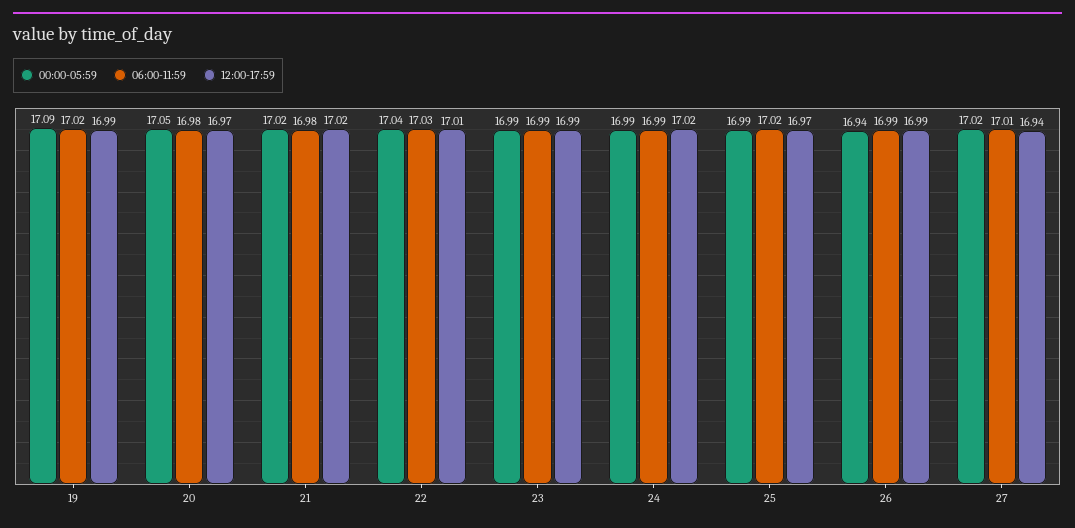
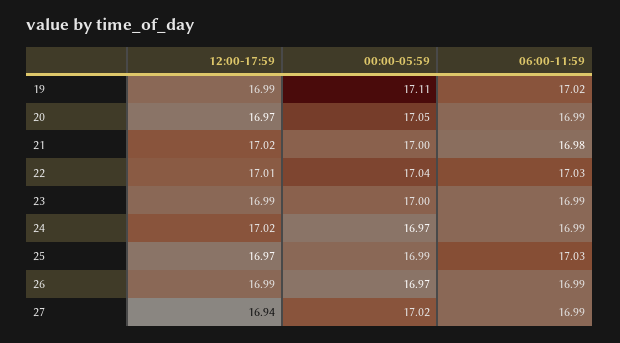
  {
    "00:00-05:59": {
-     "19": 17.09,
+     "19": 17.11,
      "20": 17.05,
-     "21": 17.02,
+     "21": 17,
      "22": 17.04,
-     "23": 16.99,
+     "23": 17,
-     "24": 16.99,
+     "24": 16.97,
      "25": 16.99,
-     "26": 16.94,
+     "26": 16.97,
      "27": 17.02
    },
    "06:00-11:59": {
      "19": 17.02,
-     "20": 16.98,
+     "20": 16.99,
      "21": 16.98,
      "22": 17.03,
      "23": 16.99,
      "24": 16.99,
-     "25": 17.02,
+     "25": 17.03,
      "26": 16.99,
-     "27": 17.01
+     "27": 16.99
    },
    "12:00-17:59": {
      "19": 16.99,
      "20": 16.97,
      "21": 17.02,
      "22": 17.01,
      "23": 16.99,
      "24": 17.02,
      "25": 16.97,
      "26": 16.99,
      "27": 16.94
    }
  }

